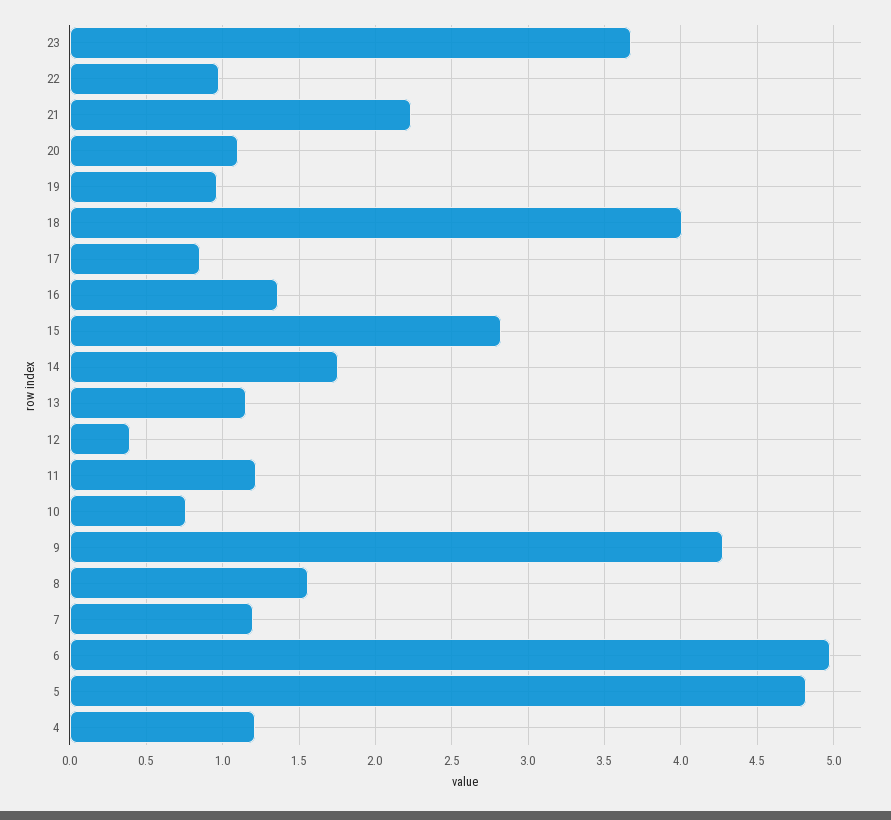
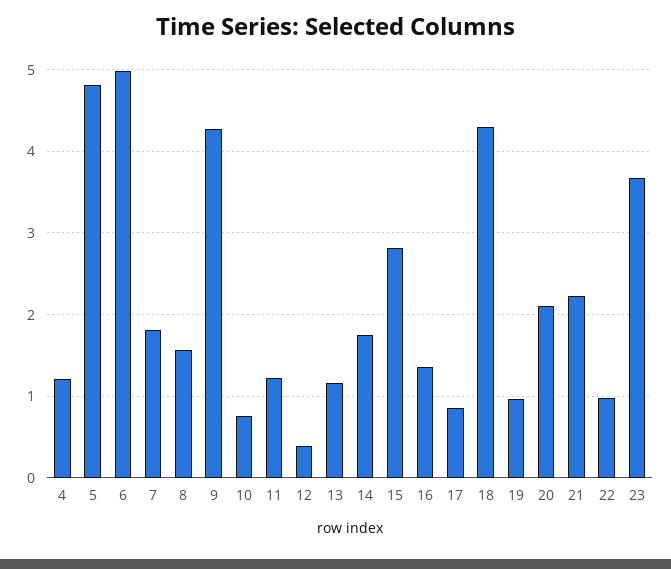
  {
    "23": 3.65,
    "22": 1,
    "21": 2.25,
-   "20": 1.1,
+   "20": 2.1,
    "19": 0.95,
-   "18": 4,
+   "18": 4.3,
    "17": 0.85,
    "16": 1.35,
    "15": 2.8,
    "14": 1.75,
    "13": 1.15,
    "12": 0.4,
    "11": 1.2,
    "10": 0.75,
    "9": 4.3,
    "8": 1.55,
-   "7": 1.2,
+   "7": 1.8,
    "6": 5,
    "5": 4.8,
    "4": 1.2
  }

